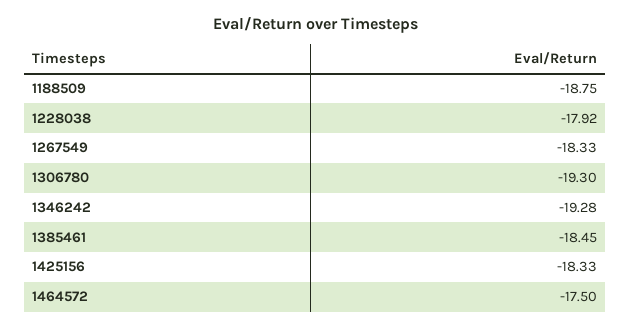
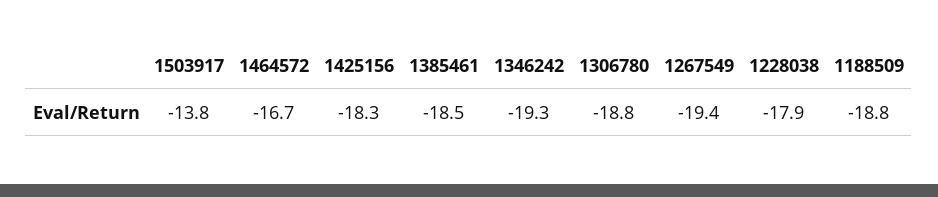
  {
    "1188509": -18.75,
    "1228038": -17.92,
-   "1267549": -18.33,
+   "1267549": -19.4,
-   "1306780": -19.3,
+   "1306780": -18.8,
    "1346242": -19.28,
    "1385461": -18.45,
    "1425156": -18.33,
-   "1464572": -17.5
+   "1464572": -16.7,
+   "1503917": -13.8
  }

